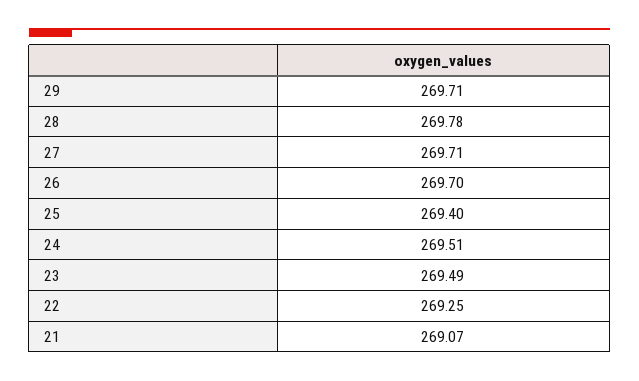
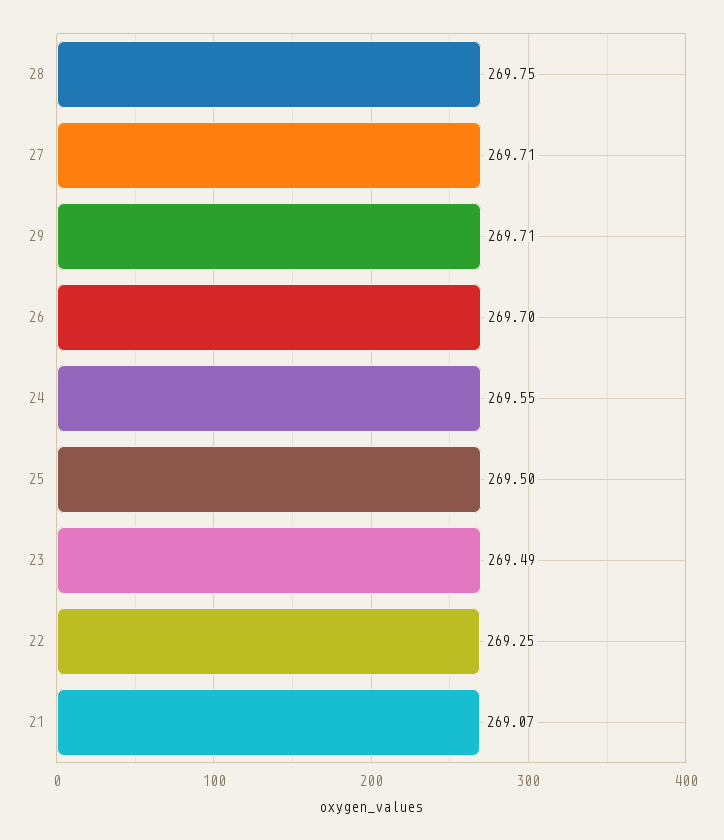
  {
    "29": 269.71,
-   "28": 269.78,
+   "28": 269.75,
    "27": 269.71,
    "26": 269.7,
-   "25": 269.4,
+   "25": 269.5,
-   "24": 269.51,
+   "24": 269.55,
    "23": 269.49,
    "22": 269.25,
    "21": 269.07
  }

